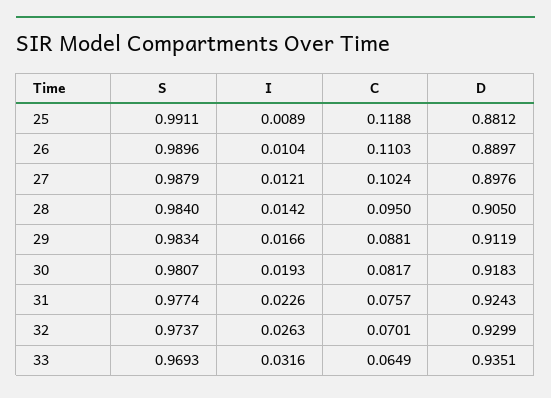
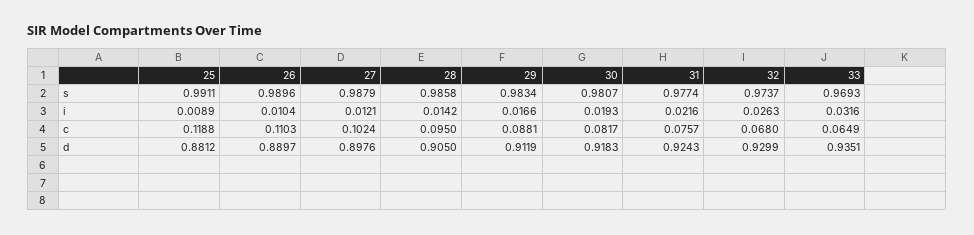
  {
    "S": {
      "25": 0.9911,
      "26": 0.9896,
      "27": 0.9879,
-     "28": 0.984,
+     "28": 0.9858,
      "29": 0.9834,
      "30": 0.9807,
      "31": 0.9774,
      "32": 0.9737,
      "33": 0.9693
    },
    "I": {
      "25": 0.0089,
      "26": 0.0104,
      "27": 0.0121,
      "28": 0.0142,
      "29": 0.0166,
      "30": 0.0193,
-     "31": 0.0226,
+     "31": 0.0216,
      "32": 0.0263,
      "33": 0.0316
    },
    "C": {
      "25": 0.1188,
      "26": 0.1103,
      "27": 0.1024,
      "28": 0.095,
      "29": 0.0881,
      "30": 0.0817,
      "31": 0.0757,
-     "32": 0.0701,
+     "32": 0.068,
      "33": 0.0649
    },
    "D": {
      "25": 0.8812,
      "26": 0.8897,
      "27": 0.8976,
      "28": 0.905,
      "29": 0.9119,
      "30": 0.9183,
      "31": 0.9243,
      "32": 0.9299,
      "33": 0.9351
    }
  }

